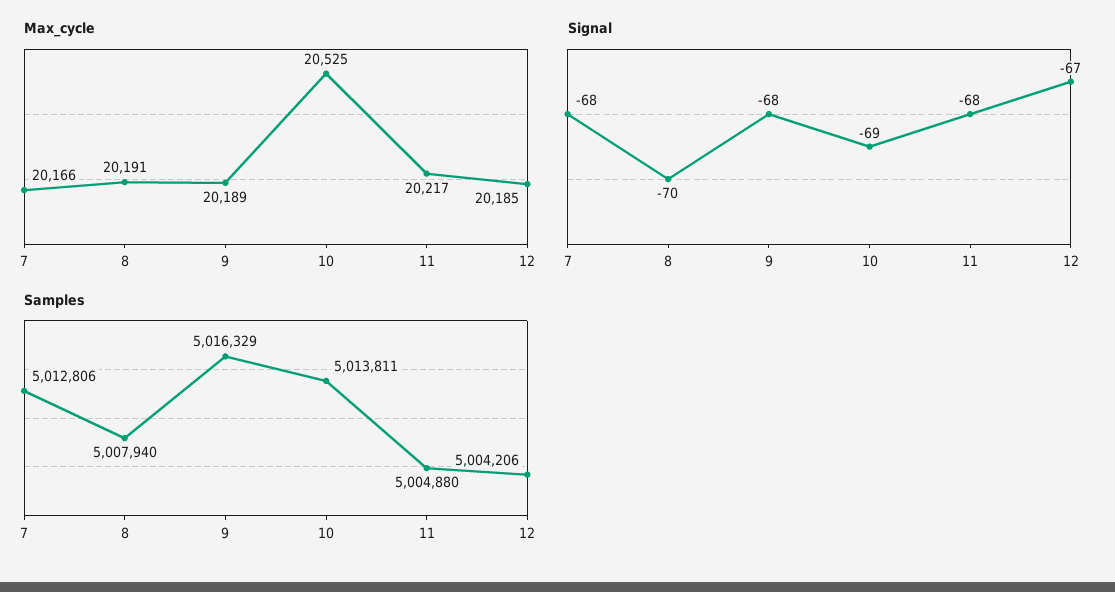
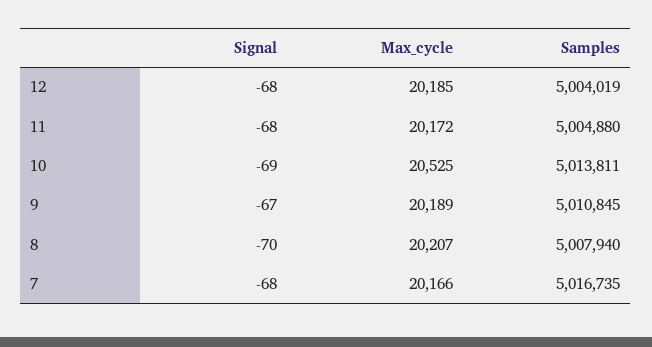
  {
    "Max_cycle": {
      "7": 20166,
-     "8": 20191,
+     "8": 20207,
      "9": 20189,
      "10": 20525,
-     "11": 20217,
+     "11": 20172,
      "12": 20185
    },
    "Signal": {
      "7": -68,
      "8": -70,
-     "9": -68,
+     "9": -67,
      "10": -69,
      "11": -68,
-     "12": -67
+     "12": -68
    },
    "Samples": {
-     "7": 5012806,
+     "7": 5016735,
      "8": 5007940,
-     "9": 5016329,
+     "9": 5010845,
      "10": 5013811,
      "11": 5004880,
-     "12": 5004206
+     "12": 5004019
    }
  }

